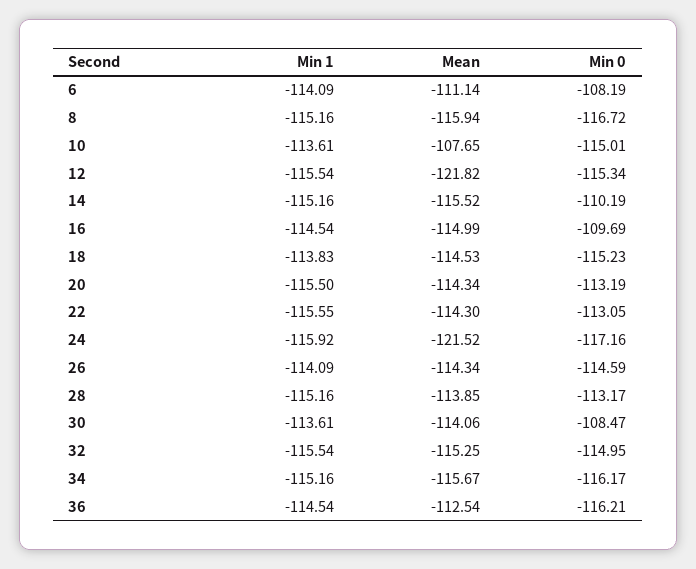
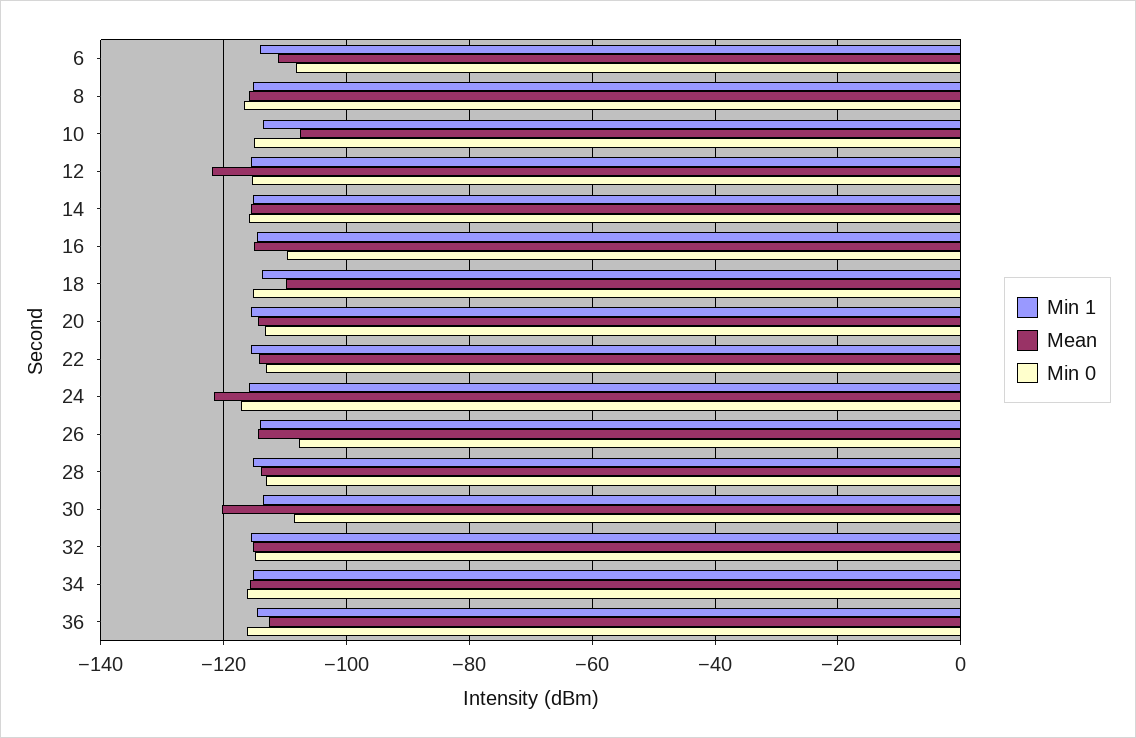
  {
    "Min 1": {
      "6": -114.09,
      "8": -115.16,
      "10": -113.61,
      "12": -115.54,
      "14": -115.16,
      "16": -114.54,
      "18": -113.83,
      "20": -115.5,
      "22": -115.55,
      "24": -115.92,
      "26": -114.09,
      "28": -115.16,
      "30": -113.61,
      "32": -115.54,
      "34": -115.16,
      "36": -114.54
    },
    "Mean": {
      "6": -111.14,
      "8": -115.94,
      "10": -107.65,
      "12": -121.82,
      "14": -115.52,
      "16": -114.99,
-     "18": -114.53,
+     "18": -110,
      "20": -114.34,
      "22": -114.3,
      "24": -121.52,
      "26": -114.34,
      "28": -113.85,
-     "30": -114.06,
+     "30": -120,
      "32": -115.25,
      "34": -115.67,
      "36": -112.54
    },
    "Min 0": {
      "6": -108.19,
      "8": -116.72,
      "10": -115.01,
      "12": -115.34,
-     "14": -110.19,
+     "14": -116,
      "16": -109.69,
      "18": -115.23,
      "20": -113.19,
      "22": -113.05,
      "24": -117.16,
-     "26": -114.59,
+     "26": -108,
      "28": -113.17,
      "30": -108.47,
      "32": -114.95,
      "34": -116.17,
      "36": -116.21
    }
  }

